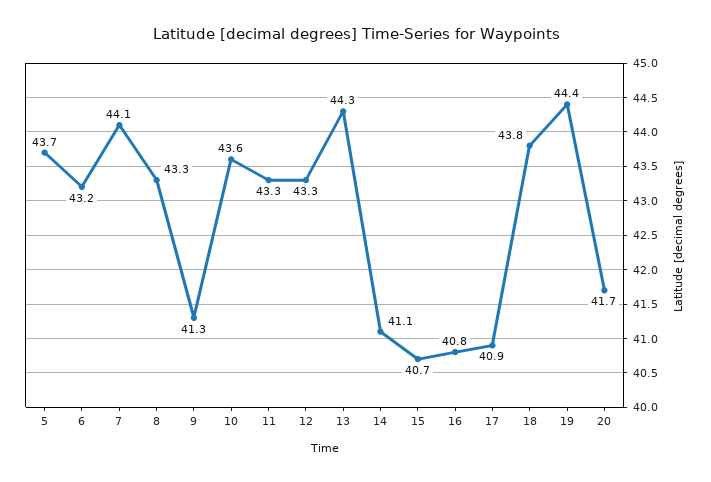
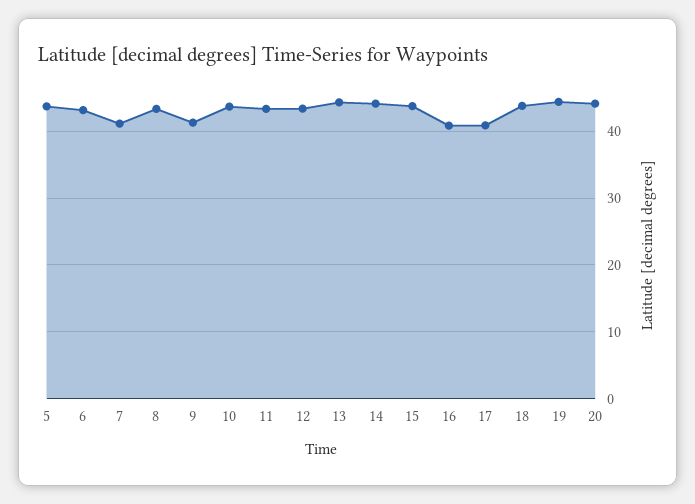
  {
    "5": 43.7,
    "6": 43.2,
-   "7": 44.1,
+   "7": 41,
    "8": 43.3,
    "9": 41.3,
    "10": 43.6,
    "11": 43.3,
    "12": 43.3,
    "13": 44.3,
-   "14": 41.1,
+   "14": 44,
-   "15": 40.7,
+   "15": 44,
    "16": 40.8,
    "17": 40.9,
    "18": 43.8,
    "19": 44.4,
-   "20": 41.7
+   "20": 44
  }

